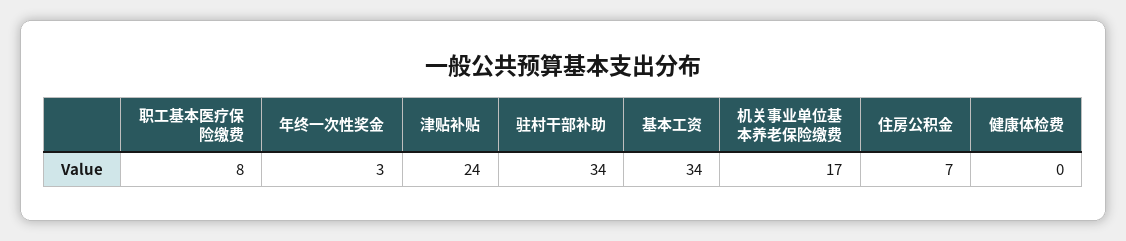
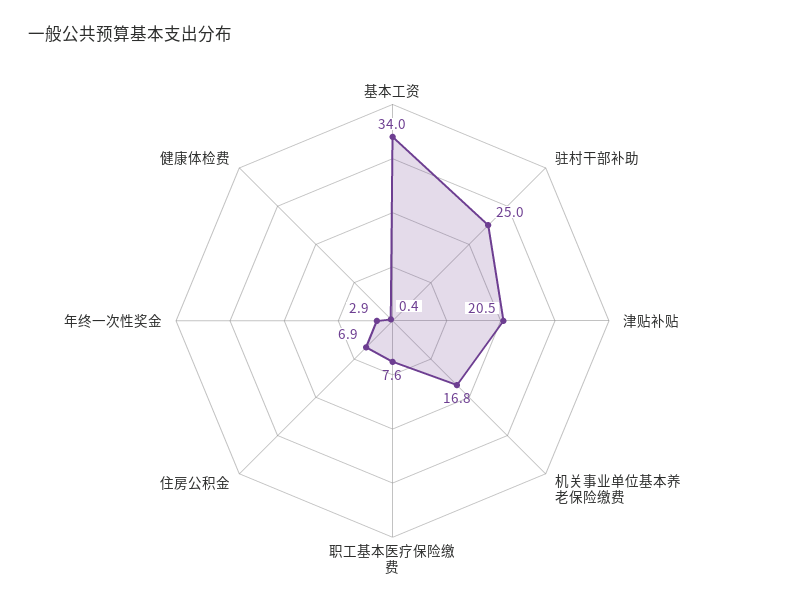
  {
    "职工基本医疗保险缴费": 7.6,
    "年终一次性奖金": 2.9,
-   "津贴补贴": 24,
+   "津贴补贴": 20.5,
-   "驻村干部补助": 34,
+   "驻村干部补助": 25,
    "基本工资": 34,
    "机关事业单位基本养老保险缴费": 16.8,
    "住房公积金": 6.9,
    "健康体检费": 0.4
  }

